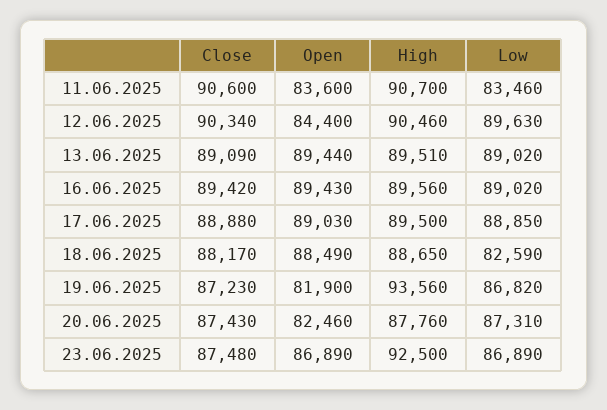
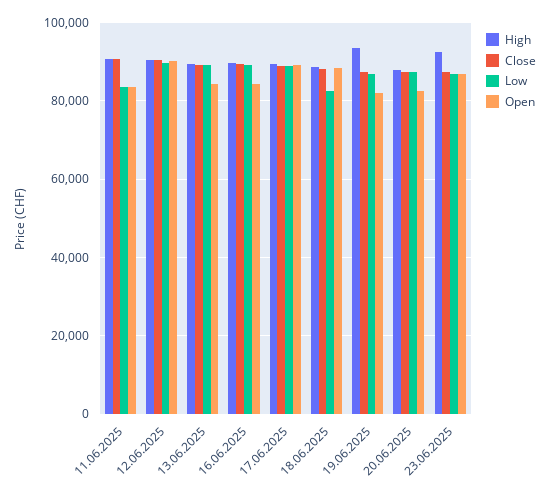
  {
    "Close": {
      "11.06.2025": 90600,
      "12.06.2025": 90340,
      "13.06.2025": 89090,
      "16.06.2025": 89420,
      "17.06.2025": 88880,
      "18.06.2025": 88170,
      "19.06.2025": 87230,
      "20.06.2025": 87430,
      "23.06.2025": 87480
    },
    "Open": {
      "11.06.2025": 83600,
-     "12.06.2025": 84400,
+     "12.06.2025": 90000,
-     "13.06.2025": 89440,
+     "13.06.2025": 84000,
-     "16.06.2025": 89430,
+     "16.06.2025": 84000,
      "17.06.2025": 89030,
      "18.06.2025": 88490,
      "19.06.2025": 81900,
      "20.06.2025": 82460,
      "23.06.2025": 86890
    },
    "High": {
      "11.06.2025": 90700,
      "12.06.2025": 90460,
      "13.06.2025": 89510,
      "16.06.2025": 89560,
      "17.06.2025": 89500,
      "18.06.2025": 88650,
      "19.06.2025": 93560,
      "20.06.2025": 87760,
      "23.06.2025": 92500
    },
    "Low": {
      "11.06.2025": 83460,
      "12.06.2025": 89630,
      "13.06.2025": 89020,
      "16.06.2025": 89020,
      "17.06.2025": 88850,
      "18.06.2025": 82590,
      "19.06.2025": 86820,
      "20.06.2025": 87310,
      "23.06.2025": 86890
    }
  }

